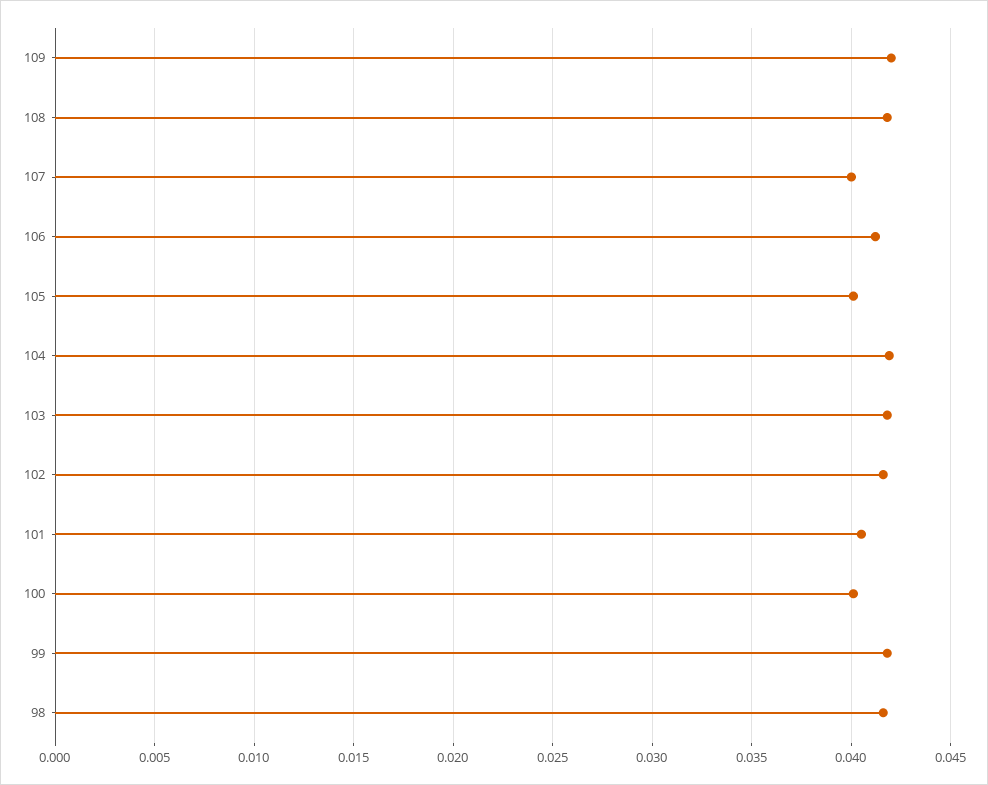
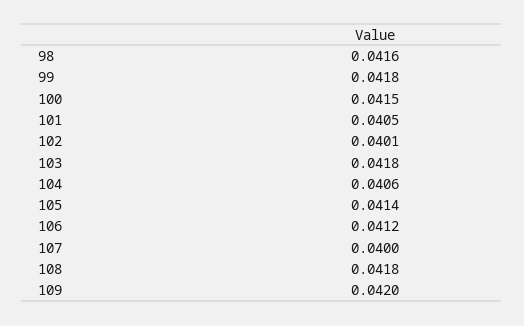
  {
    "109": 0.042,
    "108": 0.0418,
    "107": 0.04,
    "106": 0.0412,
-   "105": 0.04,
+   "105": 0.0414,
-   "104": 0.042,
+   "104": 0.0406,
    "103": 0.0418,
-   "102": 0.0415,
+   "102": 0.0401,
    "101": 0.0405,
-   "100": 0.04,
+   "100": 0.0415,
    "99": 0.0418,
    "98": 0.0416
  }

